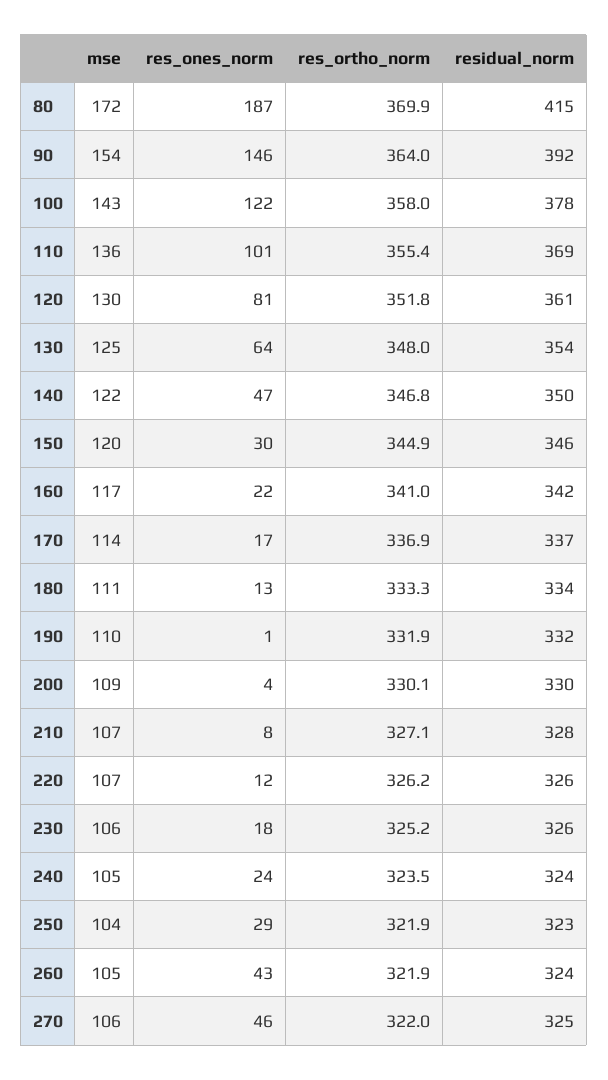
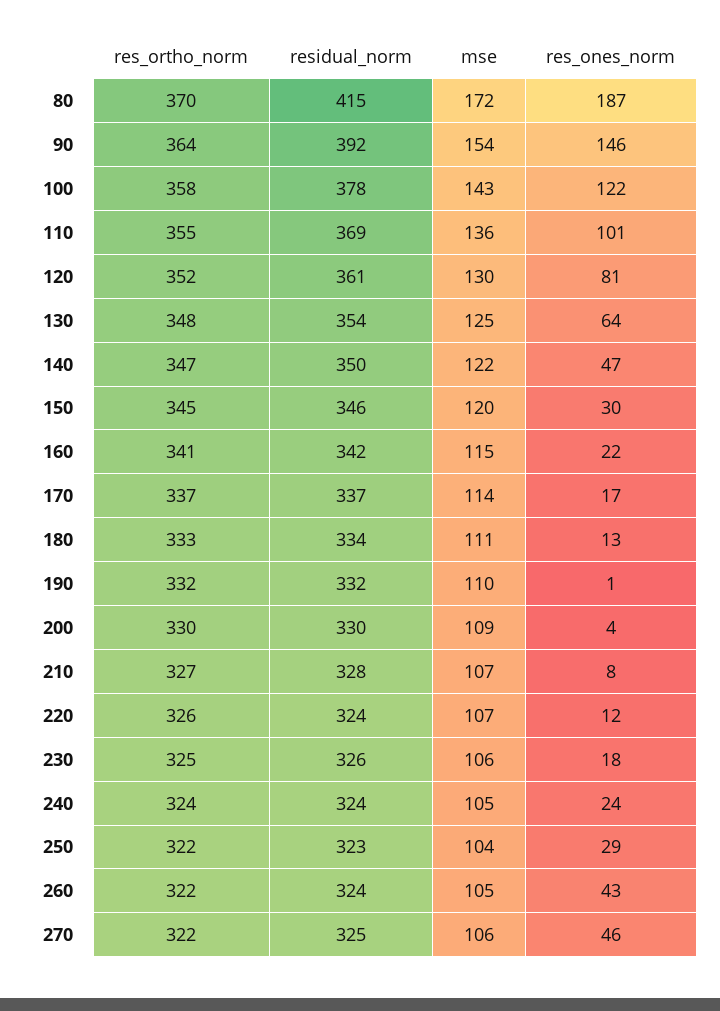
  {
    "mse": {
      "80": 172,
      "90": 154,
      "100": 143,
      "110": 136,
      "120": 130,
      "130": 125,
      "140": 122,
      "150": 120,
-     "160": 117,
+     "160": 115,
      "170": 114,
      "180": 111,
      "190": 110,
      "200": 109,
      "210": 107,
      "220": 107,
      "230": 106,
      "240": 105,
      "250": 104,
      "260": 105,
      "270": 106
    },
    "res_ones_norm": {
      "80": 187,
      "90": 146,
      "100": 122,
      "110": 101,
      "120": 81,
      "130": 64,
      "140": 47,
      "150": 30,
      "160": 22,
      "170": 17,
      "180": 13,
      "190": 1,
      "200": 4,
      "210": 8,
      "220": 12,
      "230": 18,
      "240": 24,
      "250": 29,
      "260": 43,
      "270": 46
    },
    "res_ortho_norm": {
      "80": 369.9,
      "90": 364,
      "100": 358,
      "110": 355.4,
      "120": 351.8,
      "130": 348,
      "140": 346.8,
      "150": 344.9,
      "160": 341,
      "170": 336.9,
      "180": 333.3,
      "190": 331.9,
      "200": 330.1,
      "210": 327.1,
      "220": 326.2,
      "230": 325.2,
      "240": 323.5,
      "250": 321.9,
      "260": 321.9,
      "270": 322
    },
    "residual_norm": {
      "80": 415,
      "90": 392,
      "100": 378,
      "110": 369,
      "120": 361,
      "130": 354,
      "140": 350,
      "150": 346,
      "160": 342,
      "170": 337,
      "180": 334,
      "190": 332,
      "200": 330,
      "210": 328,
-     "220": 326,
+     "220": 324,
      "230": 326,
      "240": 324,
      "250": 323,
      "260": 324,
      "270": 325
    }
  }

